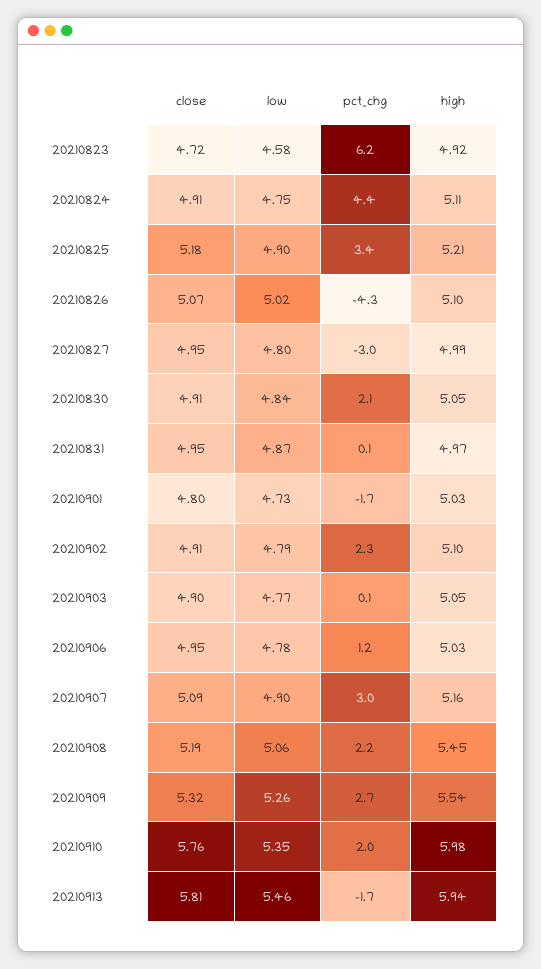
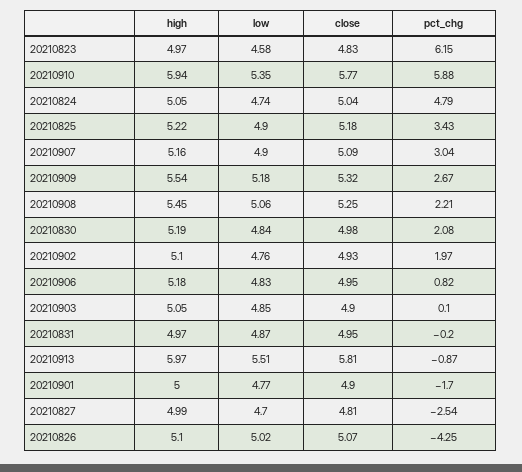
  {
    "close": {
-     "20210823": 4.72,
+     "20210823": 4.83,
-     "20210824": 4.91,
+     "20210824": 5.04,
      "20210825": 5.18,
      "20210826": 5.07,
-     "20210827": 4.95,
+     "20210827": 4.81,
-     "20210830": 4.91,
+     "20210830": 4.98,
      "20210831": 4.95,
-     "20210901": 4.8,
+     "20210901": 4.9,
-     "20210902": 4.91,
+     "20210902": 4.93,
      "20210903": 4.9,
      "20210906": 4.95,
      "20210907": 5.09,
-     "20210908": 5.19,
+     "20210908": 5.25,
      "20210909": 5.32,
-     "20210910": 5.76,
+     "20210910": 5.77,
      "20210913": 5.81
    },
    "low": {
      "20210823": 4.58,
-     "20210824": 4.75,
+     "20210824": 4.74,
      "20210825": 4.9,
      "20210826": 5.02,
-     "20210827": 4.8,
+     "20210827": 4.7,
      "20210830": 4.84,
      "20210831": 4.87,
-     "20210901": 4.73,
+     "20210901": 4.77,
-     "20210902": 4.79,
+     "20210902": 4.76,
-     "20210903": 4.77,
+     "20210903": 4.85,
-     "20210906": 4.78,
+     "20210906": 4.83,
      "20210907": 4.9,
      "20210908": 5.06,
-     "20210909": 5.26,
+     "20210909": 5.18,
      "20210910": 5.35,
-     "20210913": 5.46
+     "20210913": 5.51
    },
    "pct_chg": {
      "20210823": 6.15,
-     "20210824": 4.4,
+     "20210824": 4.79,
      "20210825": 3.43,
      "20210826": -4.25,
-     "20210827": -3,
+     "20210827": -2.54,
      "20210830": 2.08,
-     "20210831": 0.1,
+     "20210831": -0.2,
      "20210901": -1.7,
-     "20210902": 2.3,
+     "20210902": 1.97,
      "20210903": 0.1,
-     "20210906": 1.2,
+     "20210906": 0.82,
      "20210907": 3.04,
      "20210908": 2.21,
      "20210909": 2.67,
-     "20210910": 2,
+     "20210910": 5.88,
-     "20210913": -1.7
+     "20210913": -0.87
    },
    "high": {
-     "20210823": 4.92,
+     "20210823": 4.97,
-     "20210824": 5.11,
+     "20210824": 5.05,
-     "20210825": 5.21,
+     "20210825": 5.22,
      "20210826": 5.1,
      "20210827": 4.99,
-     "20210830": 5.05,
+     "20210830": 5.19,
      "20210831": 4.97,
-     "20210901": 5.03,
+     "20210901": 5,
      "20210902": 5.1,
      "20210903": 5.05,
-     "20210906": 5.03,
+     "20210906": 5.18,
      "20210907": 5.16,
      "20210908": 5.45,
      "20210909": 5.54,
-     "20210910": 5.98,
+     "20210910": 5.94,
-     "20210913": 5.94
+     "20210913": 5.97
    }
  }

